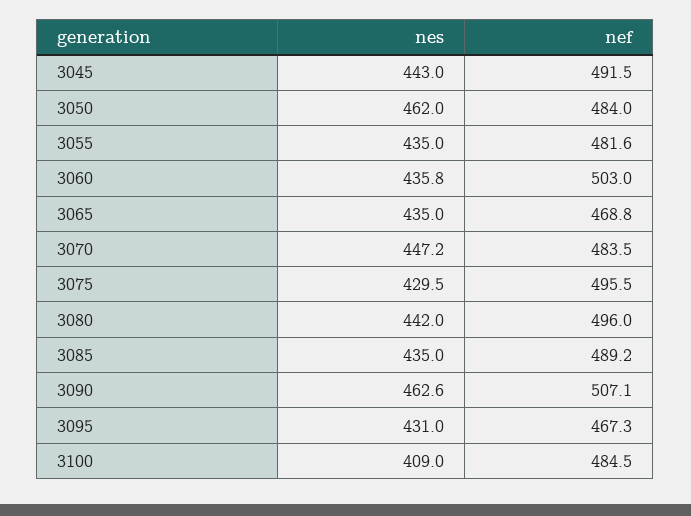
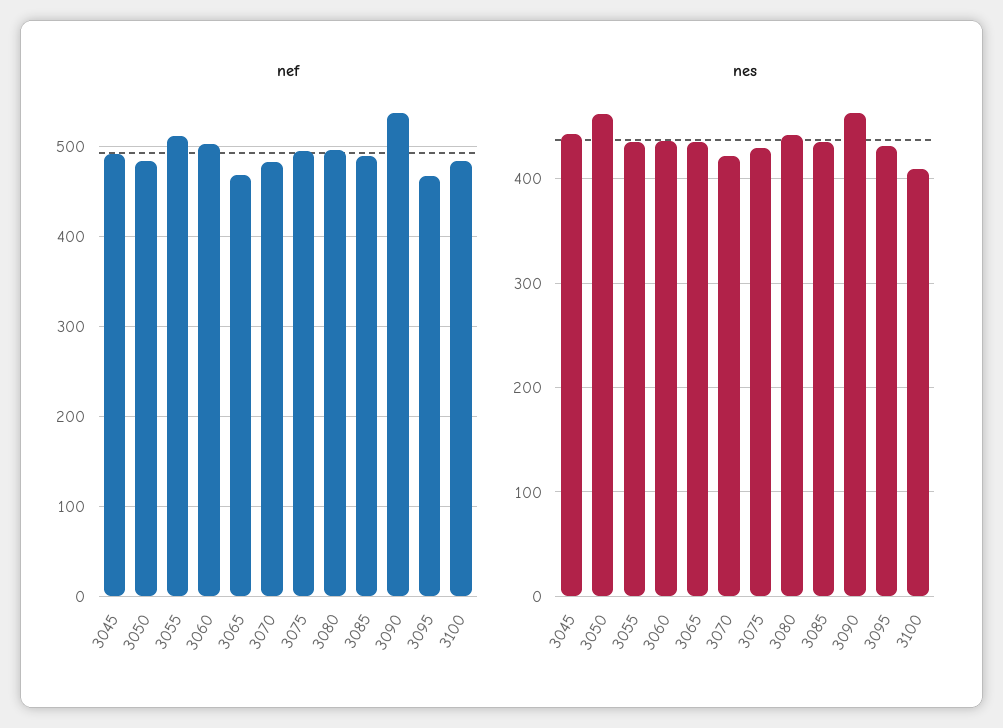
  {
    "nes": {
      "3045": 443,
      "3050": 462,
      "3055": 435,
      "3060": 435.8,
      "3065": 435,
-     "3070": 447.2,
+     "3070": 420,
      "3075": 429.5,
      "3080": 442,
      "3085": 435,
      "3090": 462.6,
      "3095": 431,
      "3100": 409
    },
    "nef": {
      "3045": 491.5,
      "3050": 484,
-     "3055": 481.6,
+     "3055": 510,
      "3060": 503,
      "3065": 468.8,
      "3070": 483.5,
      "3075": 495.5,
      "3080": 496,
      "3085": 489.2,
-     "3090": 507.1,
+     "3090": 540,
      "3095": 467.3,
      "3100": 484.5
    }
  }

